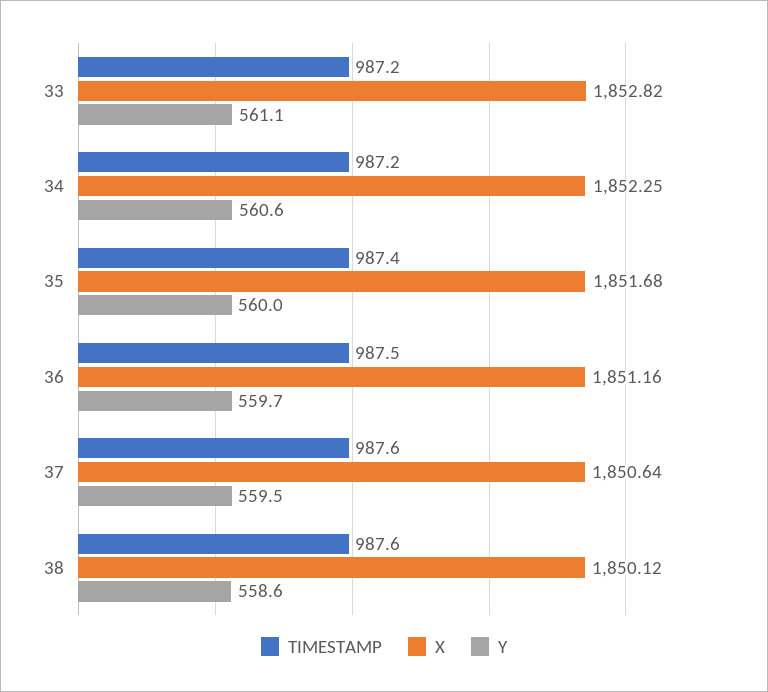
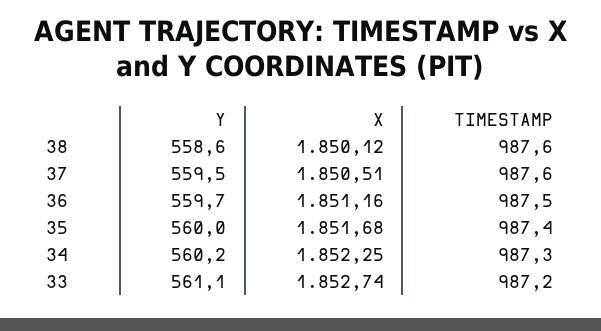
  {
    "TIMESTAMP": {
      "33": 987.2,
-     "34": 987.2,
+     "34": 987.3,
      "35": 987.4,
      "36": 987.5,
      "37": 987.6,
      "38": 987.6
    },
    "X": {
-     "33": 1852.82,
+     "33": 1852.74,
      "34": 1852.25,
      "35": 1851.68,
      "36": 1851.16,
-     "37": 1850.64,
+     "37": 1850.51,
      "38": 1850.12
    },
    "Y": {
      "33": 561.1,
-     "34": 560.6,
+     "34": 560.2,
      "35": 560,
      "36": 559.7,
      "37": 559.5,
      "38": 558.6
    }
  }

